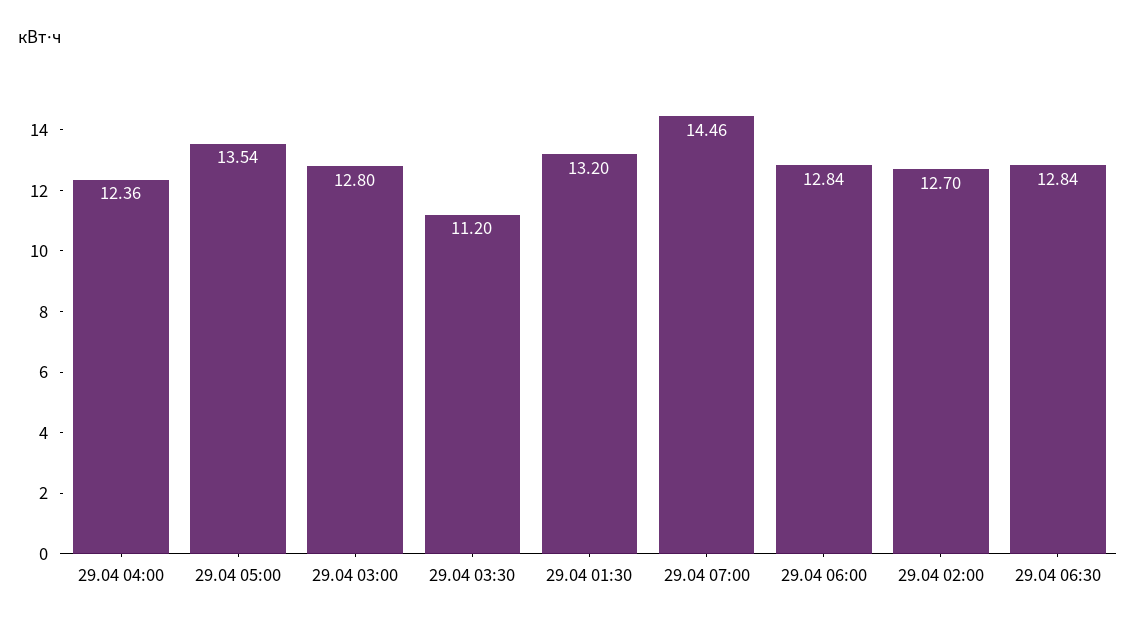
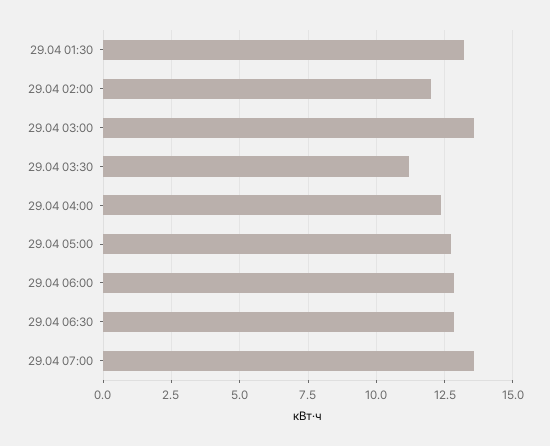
  {
    "29.04 04:00": 12.36,
-   "29.04 05:00": 13.54,
+   "29.04 05:00": 12.75,
-   "29.04 03:00": 12.8,
+   "29.04 03:00": 13.5,
    "29.04 03:30": 11.2,
    "29.04 01:30": 13.2,
-   "29.04 07:00": 14.46,
+   "29.04 07:00": 13.5,
    "29.04 06:00": 12.84,
-   "29.04 02:00": 12.7,
+   "29.04 02:00": 12,
    "29.04 06:30": 12.84
  }

